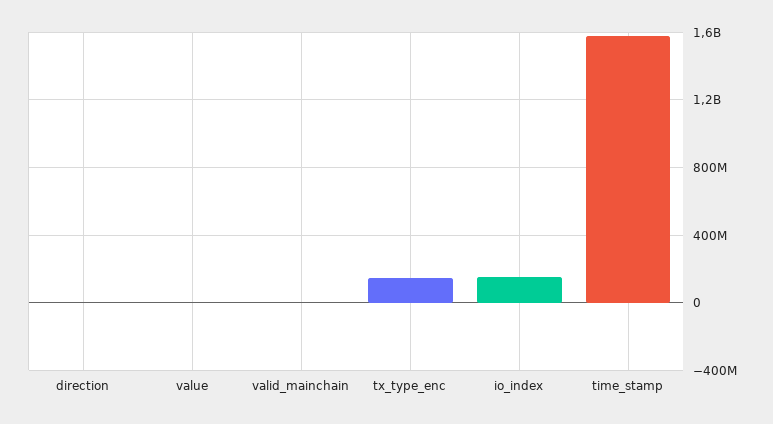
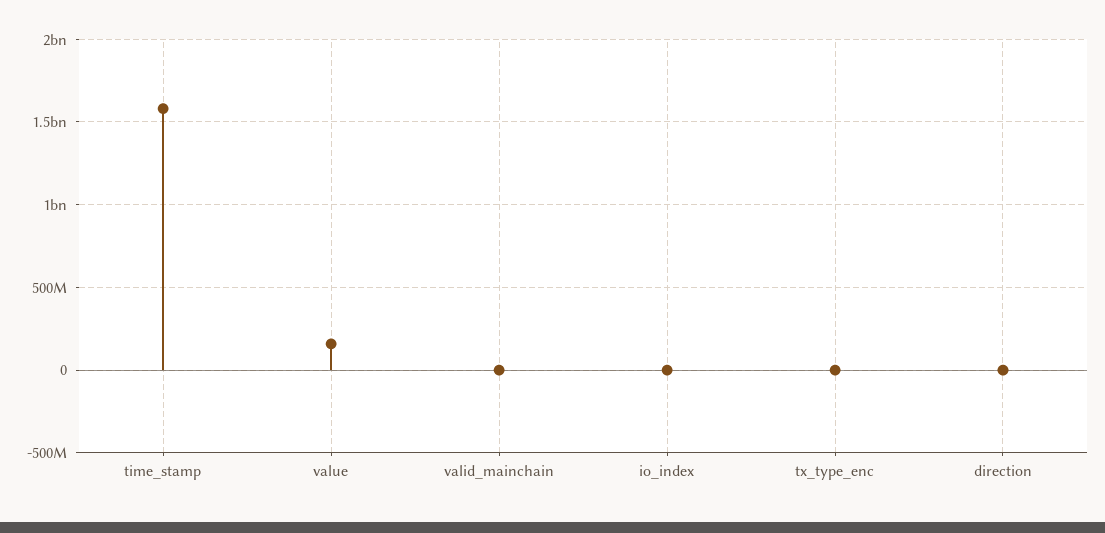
  {
    "direction": 0,
-   "value": 0,
+   "value": 150000000,
    "valid_mainchain": 0,
-   "tx_type_enc": 150000000,
+   "tx_type_enc": 0,
-   "io_index": 150000000,
+   "io_index": 0,
    "time_stamp": 1600000000
  }

